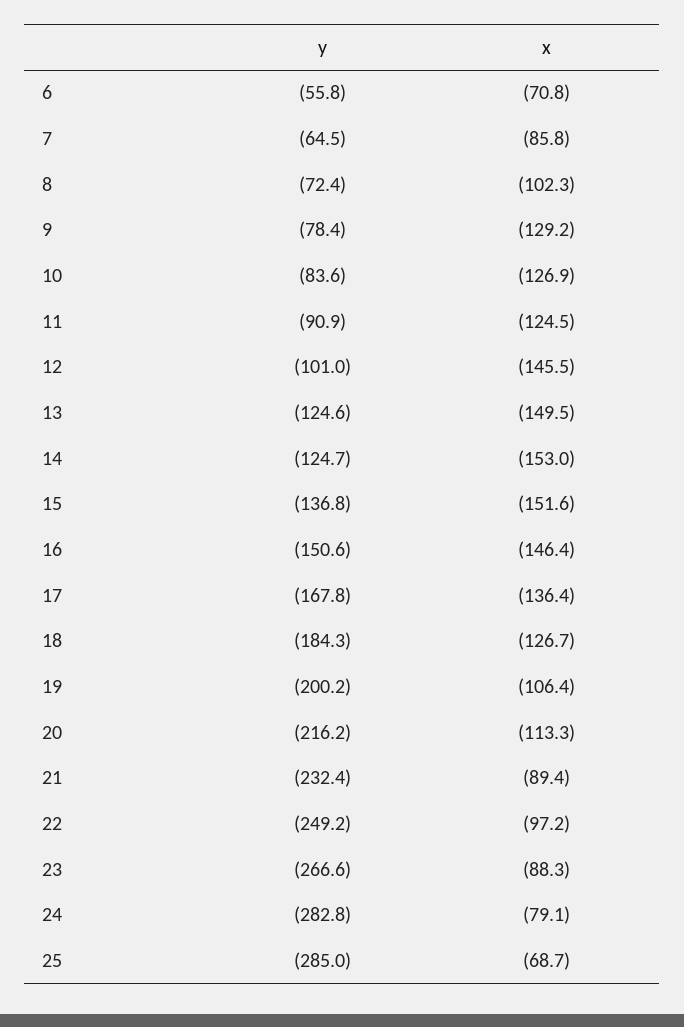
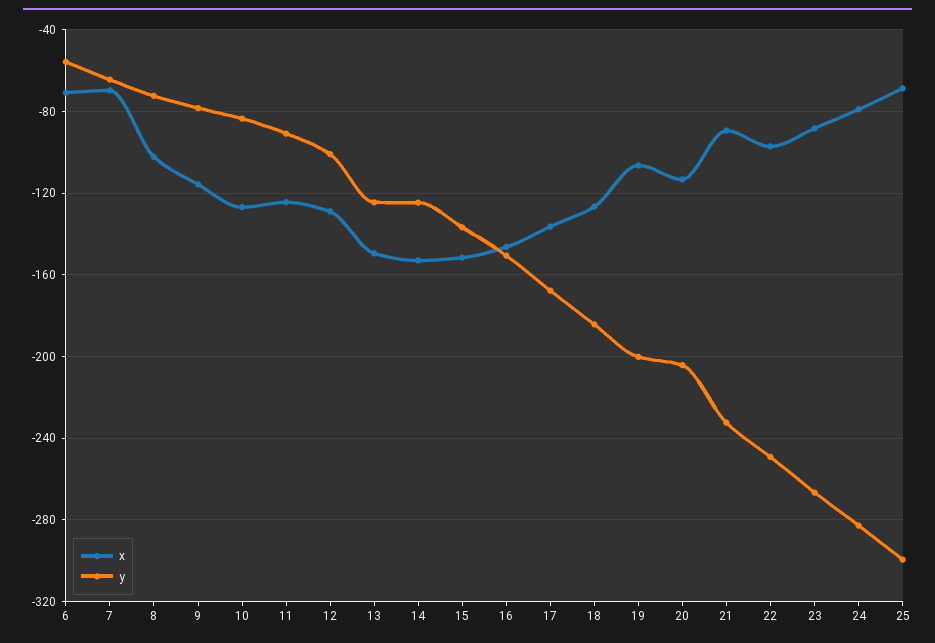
  {
    "y": {
      "6": -55.8,
      "7": -64.5,
      "8": -72.4,
      "9": -78.4,
      "10": -83.6,
      "11": -90.9,
      "12": -101,
      "13": -124.6,
      "14": -124.7,
      "15": -136.8,
      "16": -150.6,
      "17": -167.8,
      "18": -184.3,
      "19": -200.2,
-     "20": -216.2,
+     "20": -205,
      "21": -232.4,
      "22": -249.2,
      "23": -266.6,
      "24": -282.8,
-     "25": -285
+     "25": -300
    },
    "x": {
      "6": -70.8,
-     "7": -85.8,
+     "7": -70,
      "8": -102.3,
-     "9": -129.2,
+     "9": -115,
      "10": -126.9,
      "11": -124.5,
-     "12": -145.5,
+     "12": -130,
      "13": -149.5,
      "14": -153,
      "15": -151.6,
      "16": -146.4,
      "17": -136.4,
      "18": -126.7,
      "19": -106.4,
      "20": -113.3,
      "21": -89.4,
      "22": -97.2,
      "23": -88.3,
      "24": -79.1,
      "25": -68.7
    }
  }

